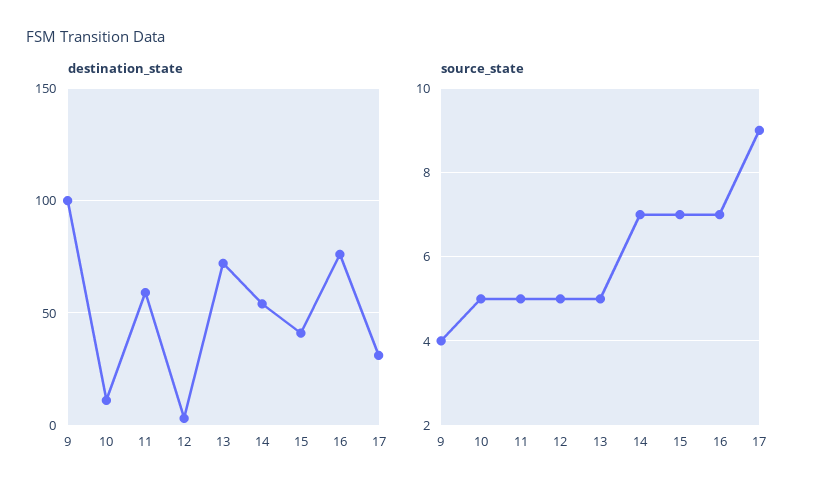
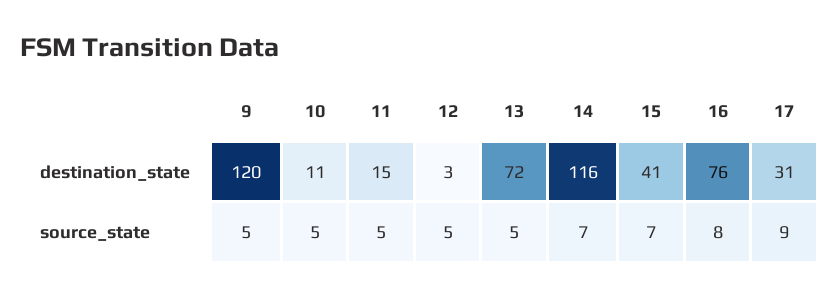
  {
    "destination_state": {
-     "9": 100,
+     "9": 120,
      "10": 11,
-     "11": 60,
+     "11": 15,
      "12": 3,
      "13": 72,
-     "14": 55,
+     "14": 116,
      "15": 41,
      "16": 76,
      "17": 31
    },
    "source_state": {
-     "9": 4,
+     "9": 5,
      "10": 5,
      "11": 5,
      "12": 5,
      "13": 5,
      "14": 7,
      "15": 7,
-     "16": 7,
+     "16": 8,
      "17": 9
    }
  }

